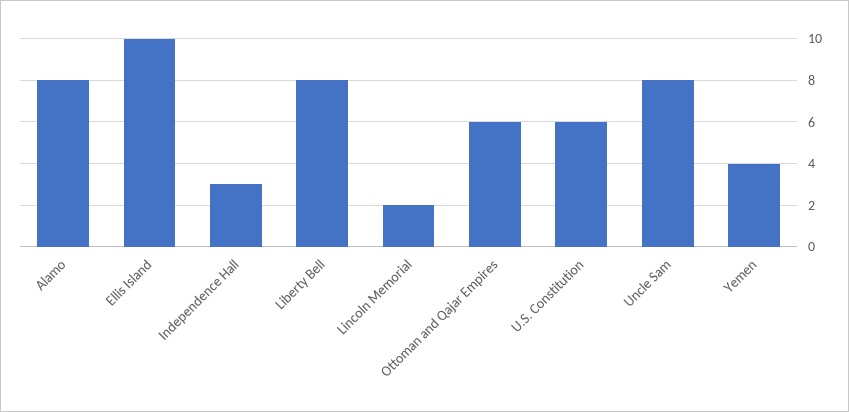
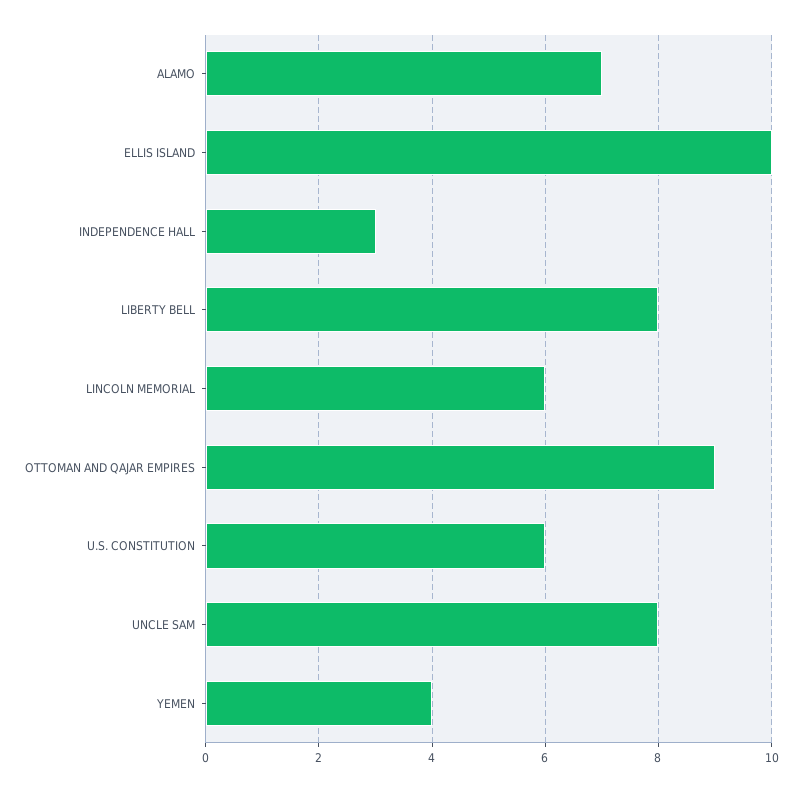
  {
-   "Alamo": 8,
+   "Alamo": 7,
    "Ellis Island": 10,
    "Independence Hall": 3,
    "Liberty Bell": 8,
-   "Lincoln Memorial": 2,
+   "Lincoln Memorial": 6,
-   "Ottoman and Qajar Empires": 6,
+   "Ottoman and Qajar Empires": 9,
    "U.S. Constitution": 6,
    "Uncle Sam": 8,
    "Yemen": 4
  }

